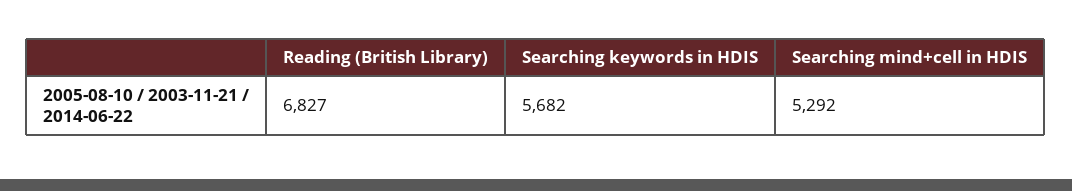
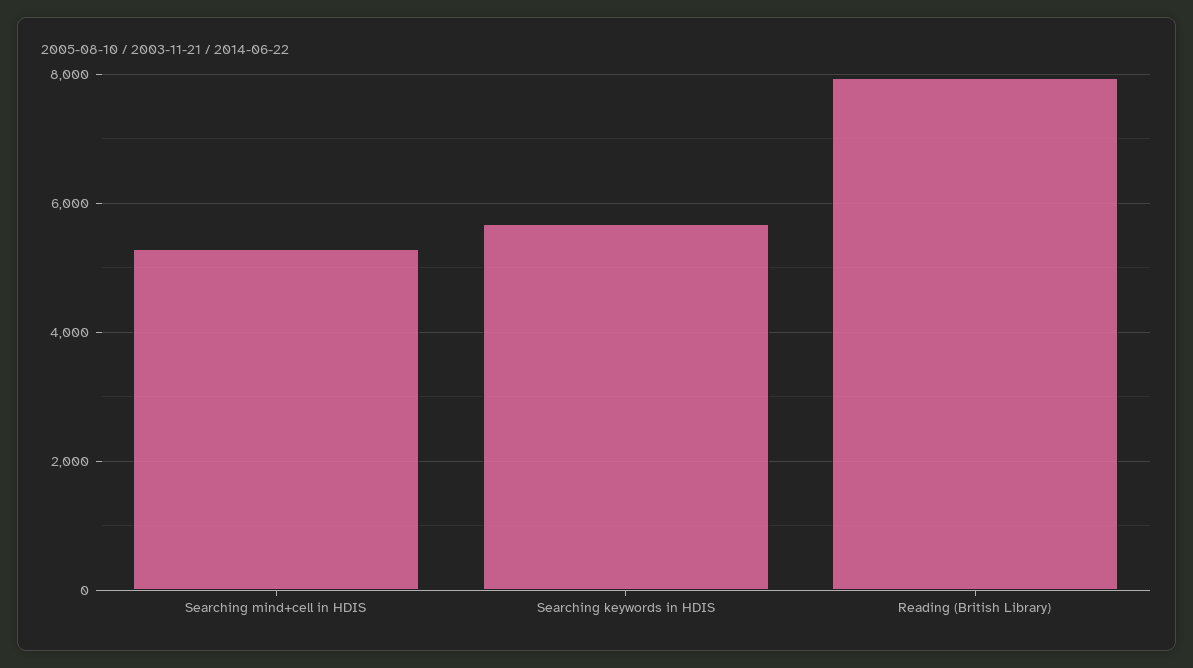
  {
-   "Reading (British Library)": 6827,
+   "Reading (British Library)": 8000,
    "Searching keywords in HDIS": 5682,
    "Searching mind+cell in HDIS": 5292
  }

